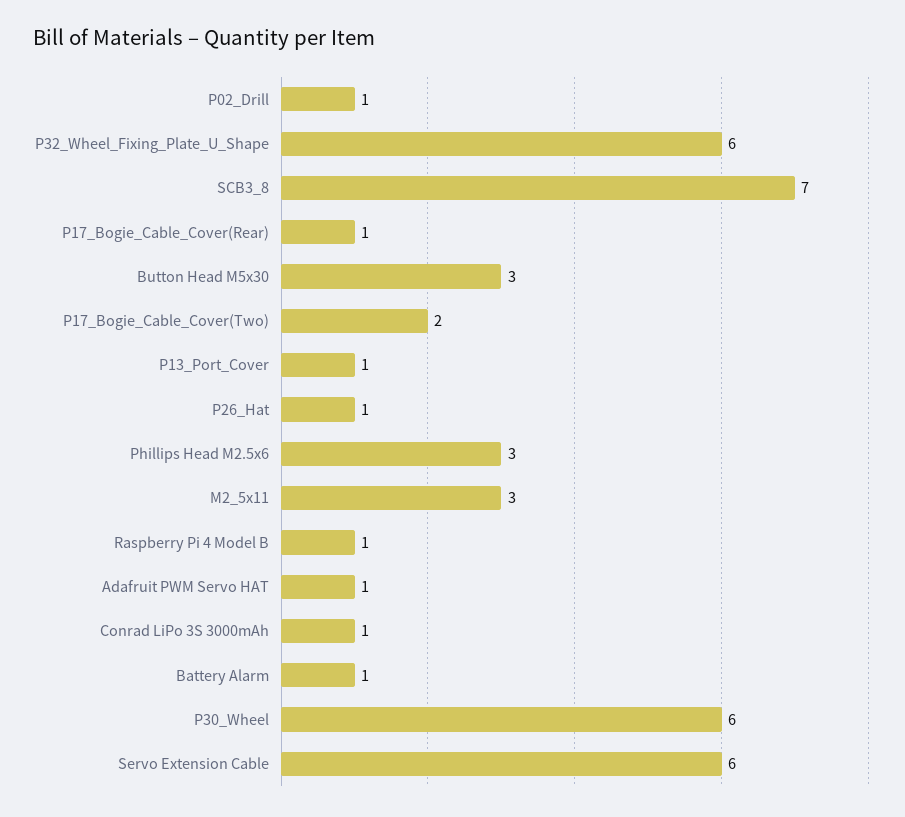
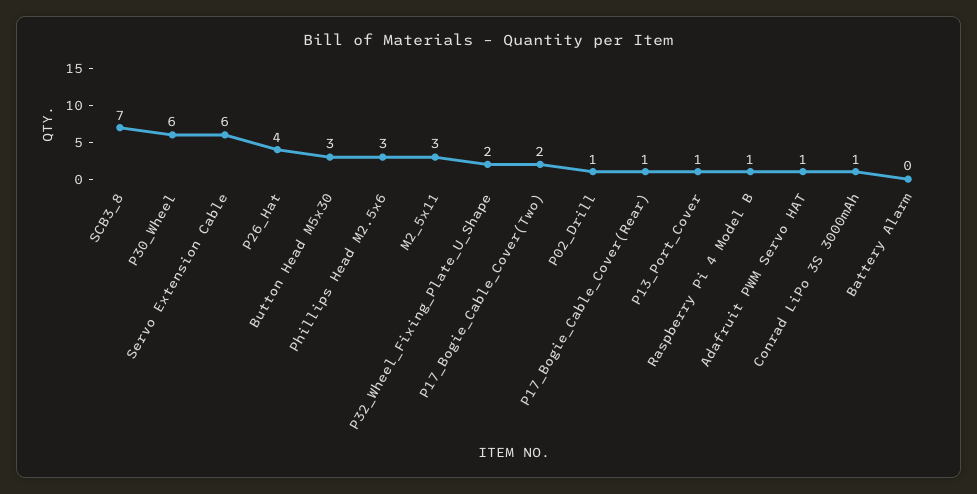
  {
    "P02_Drill": 1,
-   "P32_Wheel_Fixing_Plate_U_Shape": 6,
+   "P32_Wheel_Fixing_Plate_U_Shape": 2,
    "SCB3_8": 7,
    "P17_Bogie_Cable_Cover(Rear)": 1,
    "Button Head M5x30": 3,
    "P17_Bogie_Cable_Cover(Two)": 2,
    "P13_Port_Cover": 1,
-   "P26_Hat": 1,
+   "P26_Hat": 4,
    "Phillips Head M2.5x6": 3,
    "M2_5x11": 3,
    "Raspberry Pi 4 Model B": 1,
    "Adafruit PWM Servo HAT": 1,
    "Conrad LiPo 3S 3000mAh": 1,
-   "Battery Alarm": 1,
+   "Battery Alarm": 0,
    "P30_Wheel": 6,
    "Servo Extension Cable": 6
  }

